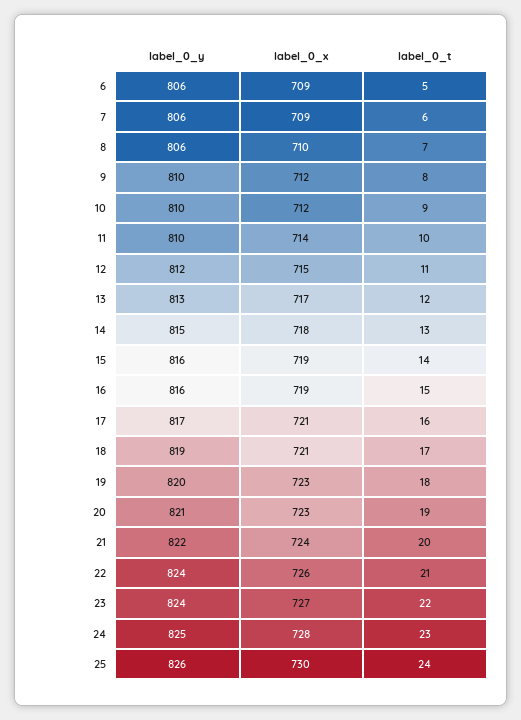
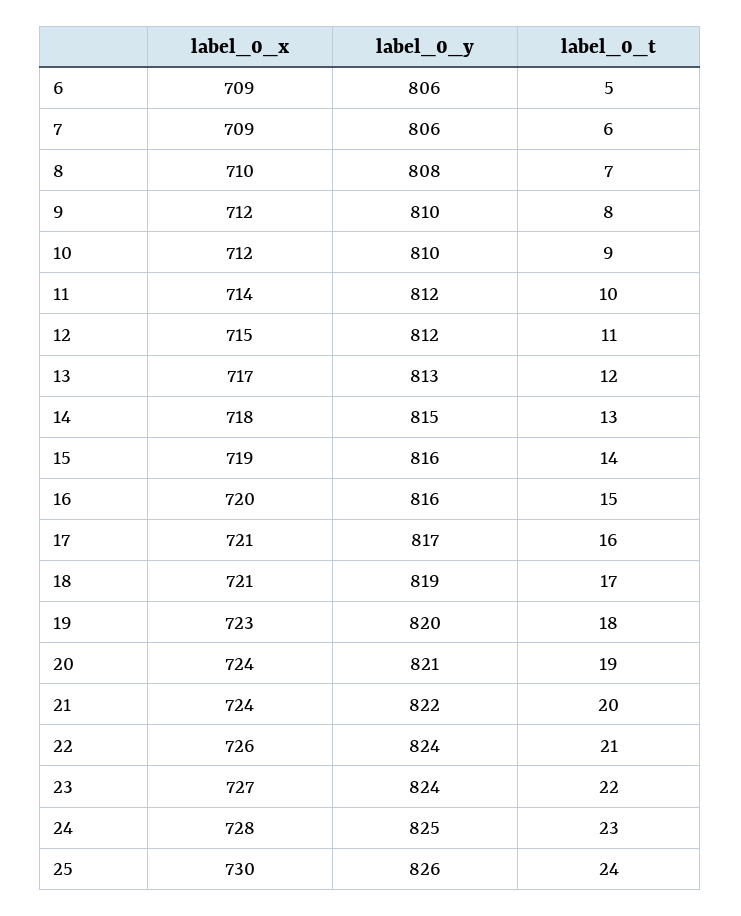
  {
    "label_0_y": {
      "6": 806,
      "7": 806,
-     "8": 806,
+     "8": 808,
      "9": 810,
      "10": 810,
-     "11": 810,
+     "11": 812,
      "12": 812,
      "13": 813,
      "14": 815,
      "15": 816,
      "16": 816,
      "17": 817,
      "18": 819,
      "19": 820,
      "20": 821,
      "21": 822,
      "22": 824,
      "23": 824,
      "24": 825,
      "25": 826
    },
    "label_0_x": {
      "6": 709,
      "7": 709,
      "8": 710,
      "9": 712,
      "10": 712,
      "11": 714,
      "12": 715,
      "13": 717,
      "14": 718,
      "15": 719,
-     "16": 719,
+     "16": 720,
      "17": 721,
      "18": 721,
      "19": 723,
-     "20": 723,
+     "20": 724,
      "21": 724,
      "22": 726,
      "23": 727,
      "24": 728,
      "25": 730
    },
    "label_0_t": {
      "6": 5,
      "7": 6,
      "8": 7,
      "9": 8,
      "10": 9,
      "11": 10,
      "12": 11,
      "13": 12,
      "14": 13,
      "15": 14,
      "16": 15,
      "17": 16,
      "18": 17,
      "19": 18,
      "20": 19,
      "21": 20,
      "22": 21,
      "23": 22,
      "24": 23,
      "25": 24
    }
  }

